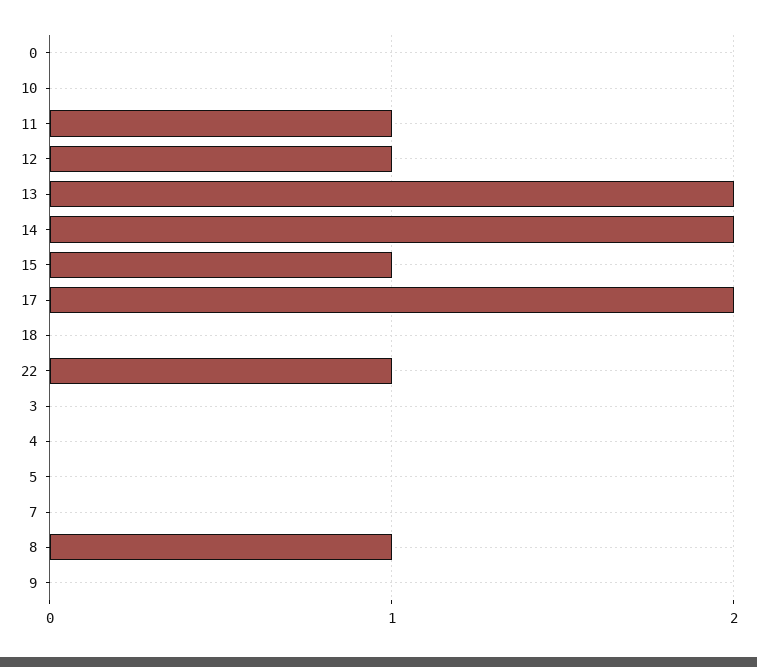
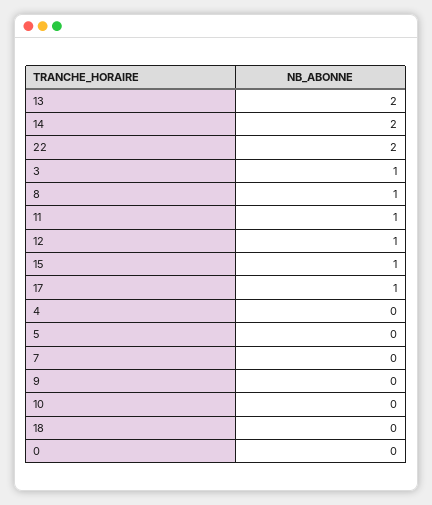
  {
    "0": 0,
    "10": 0,
    "11": 1,
    "12": 1,
    "13": 2,
    "14": 2,
    "15": 1,
-   "17": 2,
+   "17": 1,
    "18": 0,
-   "22": 1,
+   "22": 2,
-   "3": 0,
+   "3": 1,
    "4": 0,
    "5": 0,
    "7": 0,
    "8": 1,
    "9": 0
  }

